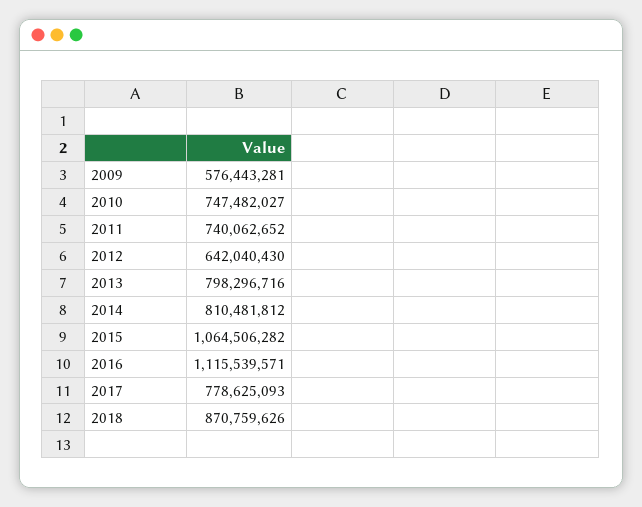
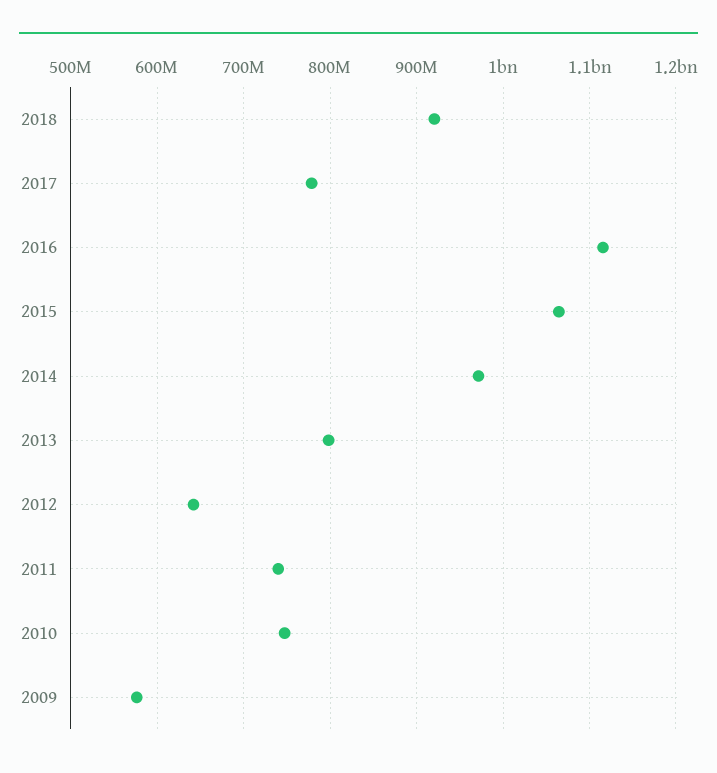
  {
    "2009": 576443281,
    "2010": 747482027,
    "2011": 740062652,
    "2012": 642040430,
    "2013": 798296716,
-   "2014": 810481812,
+   "2014": 970000000,
    "2015": 1064506282,
    "2016": 1115539571,
    "2017": 778625093,
-   "2018": 870759626
+   "2018": 920000000
  }

